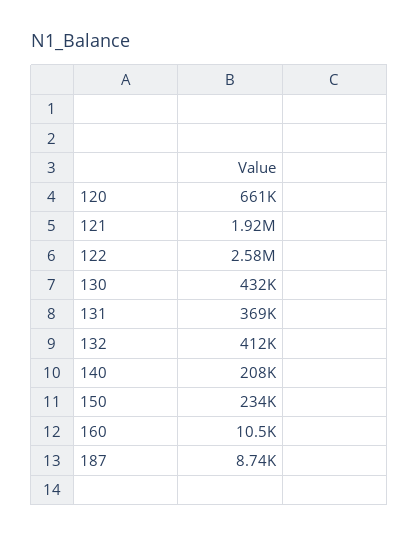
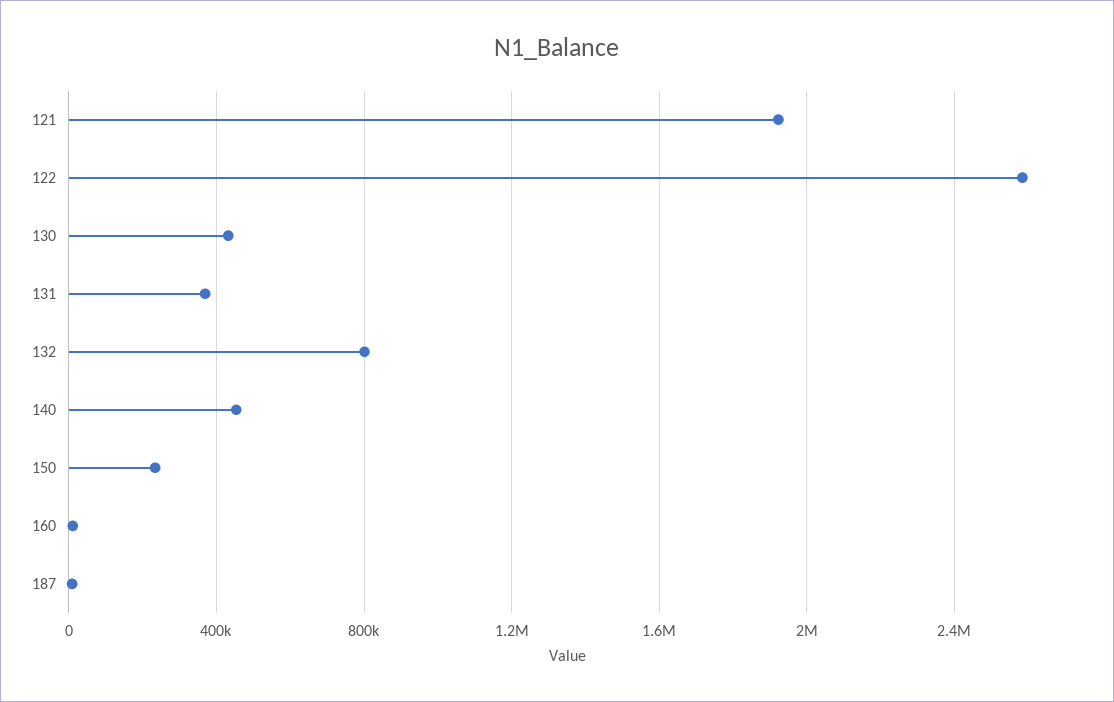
  {
-   "120": 661000,
    "121": 1920000,
    "122": 2580000,
    "130": 432000,
    "131": 369000,
-   "132": 412000,
+   "132": 800000,
-   "140": 208000,
+   "140": 450000,
    "150": 234000,
    "160": 10500,
    "187": 8740
  }

